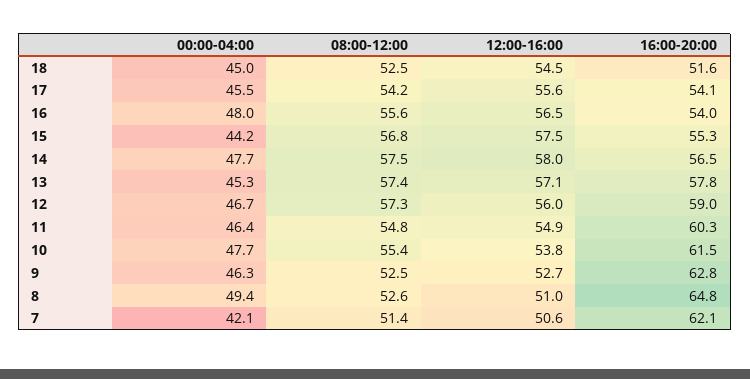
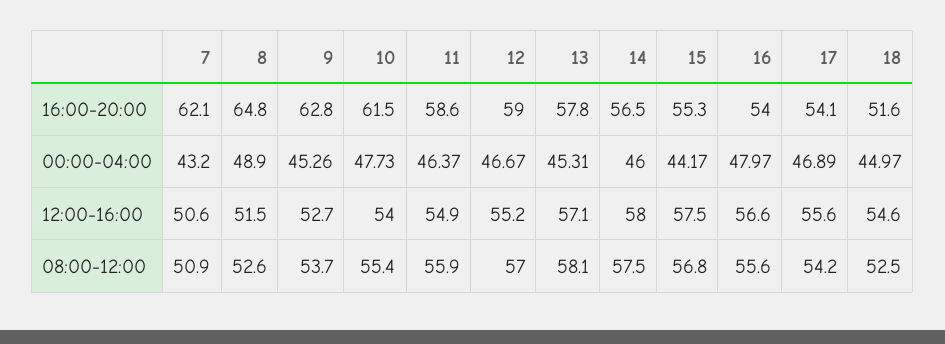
  {
    "00:00-04:00": {
      "18": 44.97,
-     "17": 45.5,
+     "17": 46.89,
      "16": 47.97,
      "15": 44.17,
-     "14": 47.7,
+     "14": 46,
      "13": 45.31,
      "12": 46.67,
      "11": 46.37,
      "10": 47.73,
-     "9": 46.3,
+     "9": 45.26,
-     "8": 49.4,
+     "8": 48.9,
-     "7": 42.1
+     "7": 43.2
    },
    "08:00-12:00": {
      "18": 52.5,
      "17": 54.2,
      "16": 55.6,
      "15": 56.8,
      "14": 57.5,
-     "13": 57.4,
+     "13": 58.1,
-     "12": 57.3,
+     "12": 57,
-     "11": 54.8,
+     "11": 55.9,
      "10": 55.4,
-     "9": 52.5,
+     "9": 53.7,
      "8": 52.6,
-     "7": 51.4
+     "7": 50.9
    },
    "12:00-16:00": {
-     "18": 54.5,
+     "18": 54.6,
      "17": 55.6,
-     "16": 56.5,
+     "16": 56.6,
      "15": 57.5,
      "14": 58,
      "13": 57.1,
-     "12": 56,
+     "12": 55.2,
      "11": 54.9,
-     "10": 53.8,
+     "10": 54,
      "9": 52.7,
-     "8": 51,
+     "8": 51.5,
      "7": 50.6
    },
    "16:00-20:00": {
      "18": 51.6,
      "17": 54.1,
      "16": 54,
      "15": 55.3,
      "14": 56.5,
      "13": 57.8,
      "12": 59,
-     "11": 60.3,
+     "11": 58.6,
      "10": 61.5,
      "9": 62.8,
      "8": 64.8,
      "7": 62.1
    }
  }

